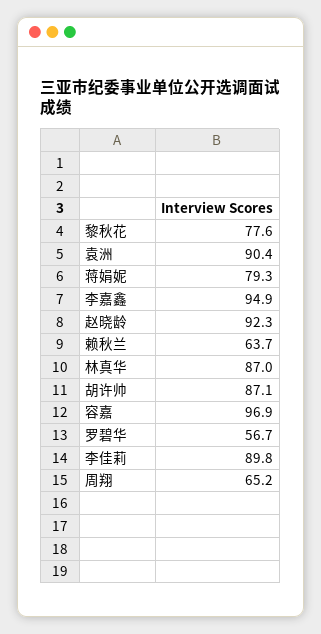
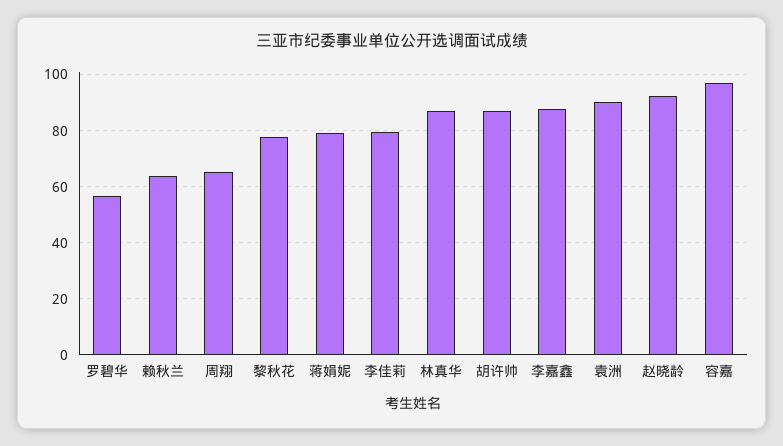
  {
    "黎秋花": 77.6,
    "袁洲": 90.4,
    "蒋娟妮": 79.3,
-   "李嘉鑫": 94.9,
+   "李嘉鑫": 87.5,
    "赵晓龄": 92.3,
    "赖秋兰": 63.7,
    "林真华": 87,
    "胡许帅": 87.1,
    "容嘉": 96.9,
    "罗碧华": 56.7,
-   "李佳莉": 89.8,
+   "李佳莉": 80,
    "周翔": 65.2
  }

